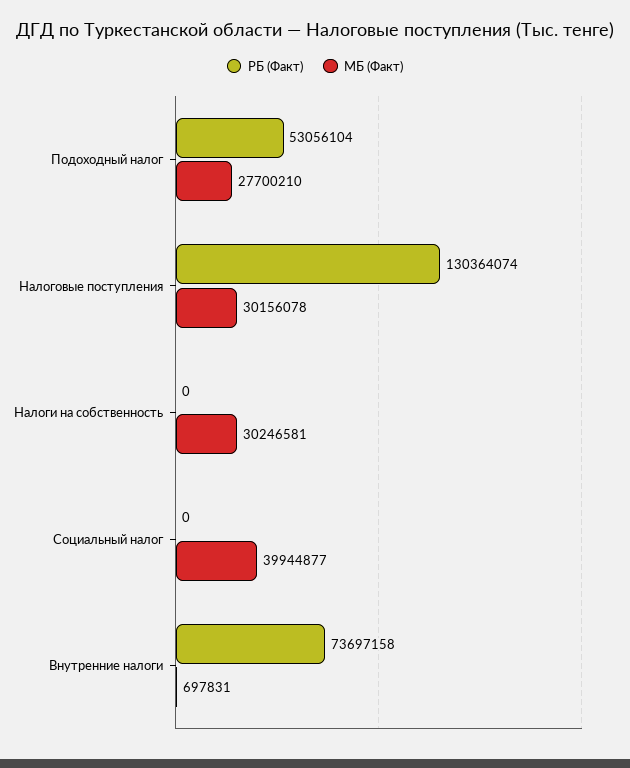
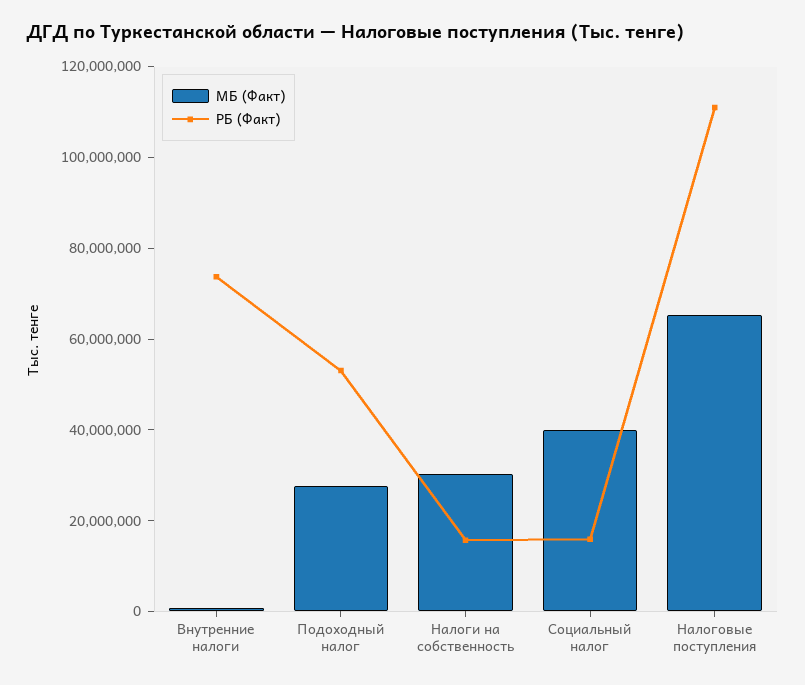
  {
    "РБ (Факт)": {
      "Подоходный налог": 53056104,
-     "Налоговые поступления": 130364074,
+     "Налоговые поступления": 110000000,
-     "Налоги на собственность": 0,
+     "Налоги на собственность": 15000000,
-     "Социальный налог": 0,
+     "Социальный налог": 15000000,
      "Внутренние налоги": 73697158
    },
    "МБ (Факт)": {
      "Подоходный налог": 27700210,
-     "Налоговые поступления": 30156078,
+     "Налоговые поступления": 65000000,
      "Налоги на собственность": 30246581,
      "Социальный налог": 39944877,
      "Внутренние налоги": 697831
    }
  }

